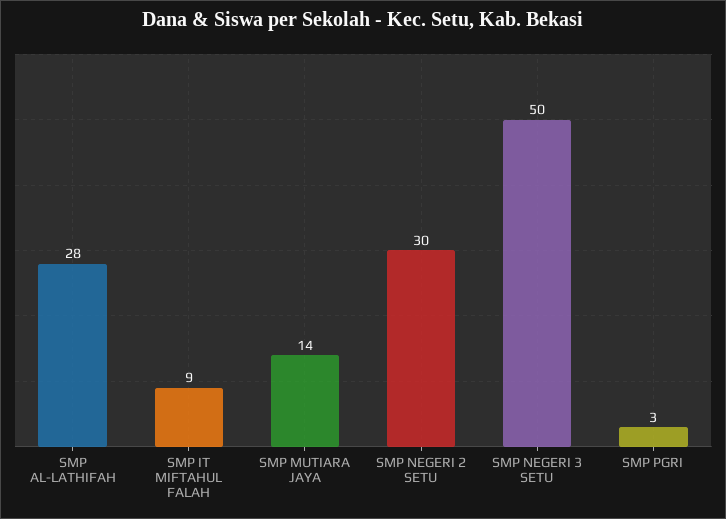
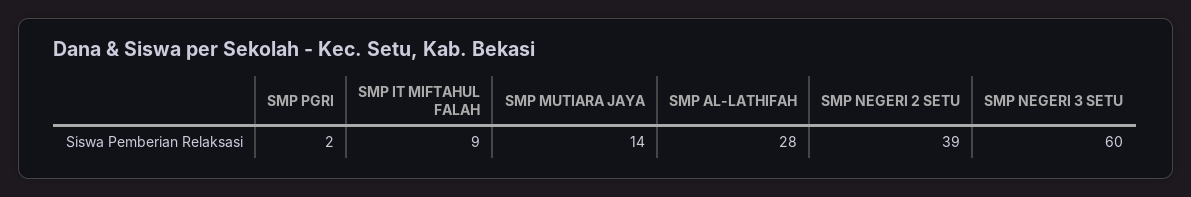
  {
    "SMP AL-LATHIFAH": 28,
    "SMP IT MIFTAHUL FALAH": 9,
    "SMP MUTIARA JAYA": 14,
-   "SMP NEGERI 2 SETU": 30,
+   "SMP NEGERI 2 SETU": 39,
-   "SMP NEGERI 3 SETU": 50,
+   "SMP NEGERI 3 SETU": 60,
-   "SMP PGRI": 3
+   "SMP PGRI": 2
  }

